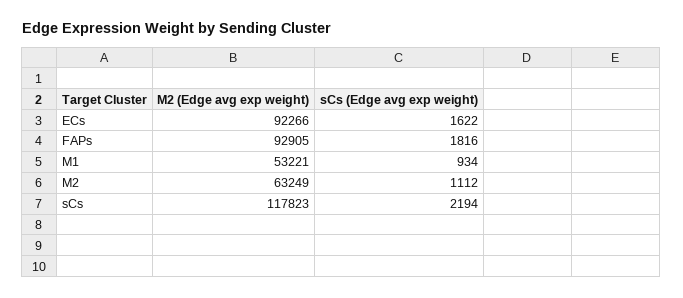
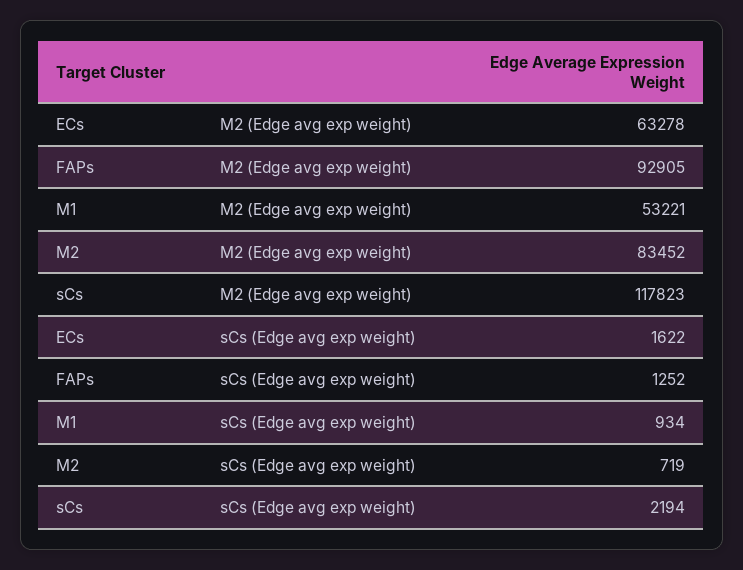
  {
    "M2 (Edge avg exp weight)": {
-     "ECs": 92266,
+     "ECs": 63278,
      "FAPs": 92905,
      "M1": 53221,
-     "M2": 63249,
+     "M2": 83452,
      "sCs": 117823
    },
    "sCs (Edge avg exp weight)": {
      "ECs": 1622,
-     "FAPs": 1816,
+     "FAPs": 1252,
      "M1": 934,
-     "M2": 1112,
+     "M2": 719,
      "sCs": 2194
    }
  }

